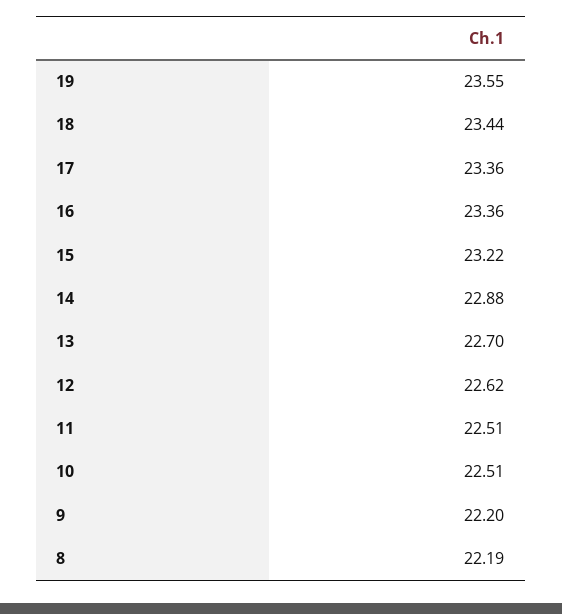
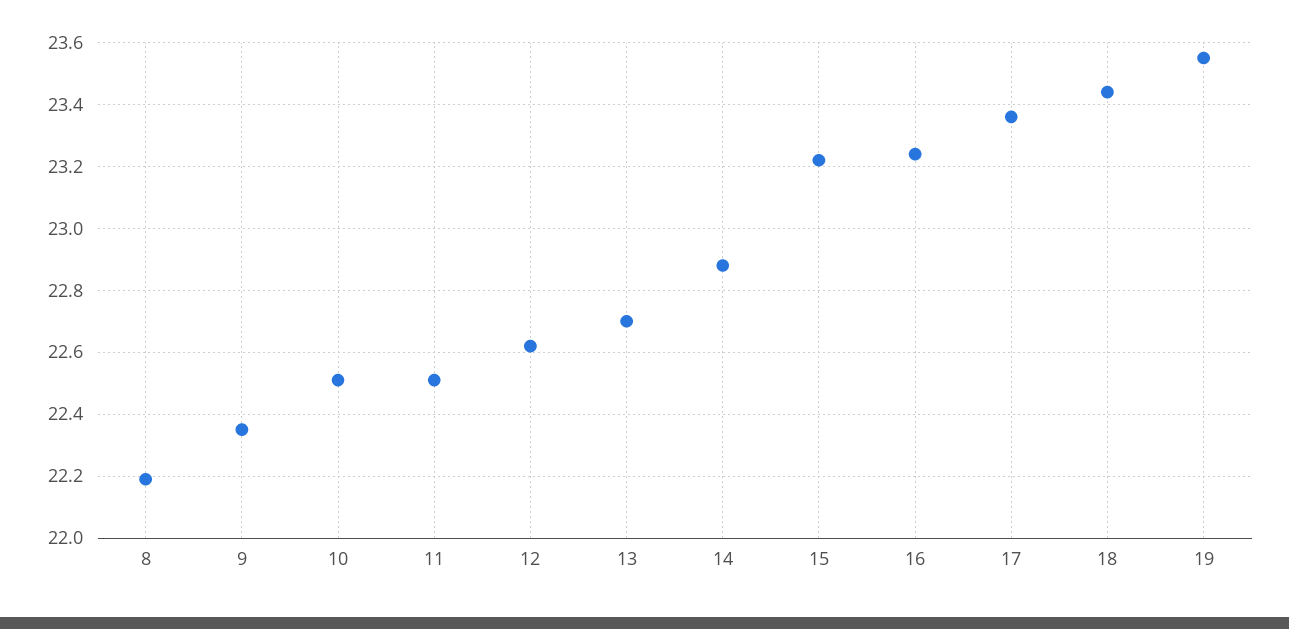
  {
    "19": 23.55,
    "18": 23.44,
    "17": 23.36,
-   "16": 23.36,
+   "16": 23.25,
    "15": 23.22,
    "14": 22.88,
    "13": 22.7,
    "12": 22.62,
    "11": 22.51,
    "10": 22.51,
-   "9": 22.2,
+   "9": 22.35,
    "8": 22.19
  }

